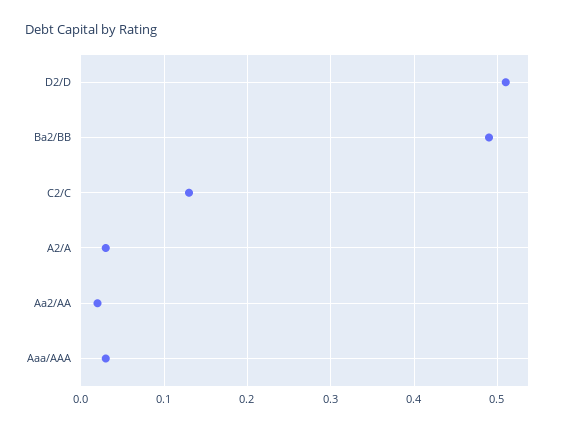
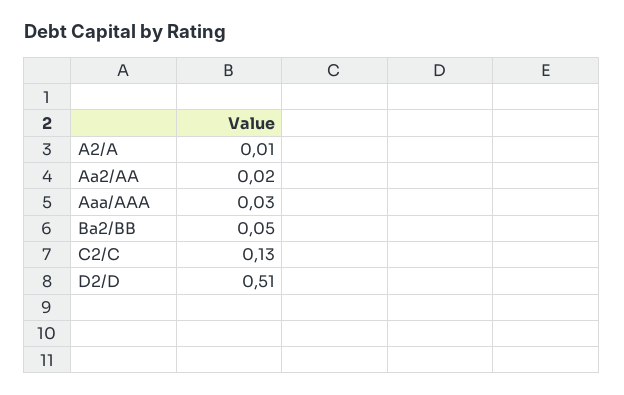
  {
    "D2/D": 0.51,
-   "Ba2/BB": 0.49,
+   "Ba2/BB": 0.05,
    "C2/C": 0.13,
-   "A2/A": 0.03,
+   "A2/A": 0.01,
    "Aa2/AA": 0.02,
    "Aaa/AAA": 0.03
  }

